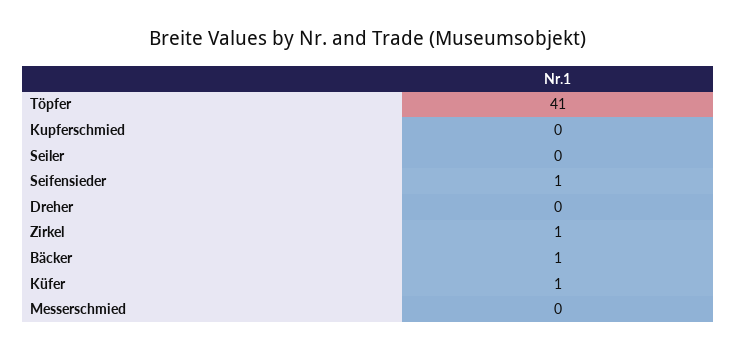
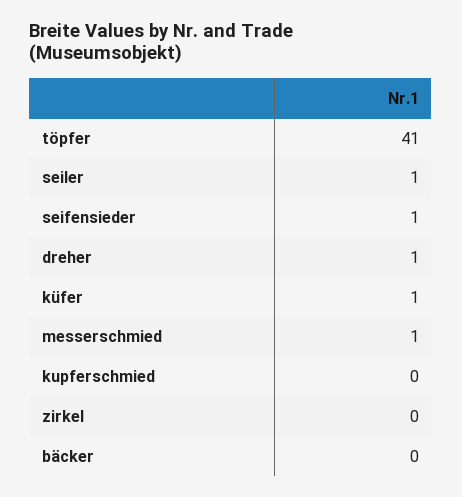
  {
    "Töpfer": 41,
    "Kupferschmied": 0,
-   "Seiler": 0,
+   "Seiler": 1,
    "Seifensieder": 1,
-   "Dreher": 0,
+   "Dreher": 1,
-   "Zirkel": 1,
+   "Zirkel": 0,
-   "Bäcker": 1,
+   "Bäcker": 0,
    "Küfer": 1,
-   "Messerschmied": 0
+   "Messerschmied": 1
  }

